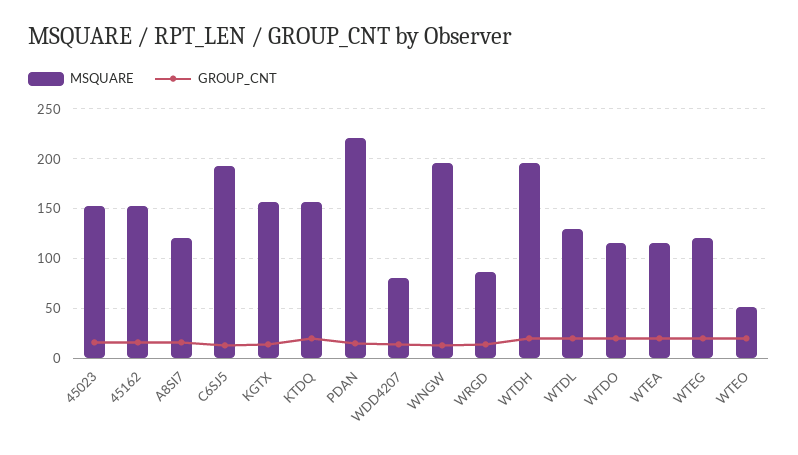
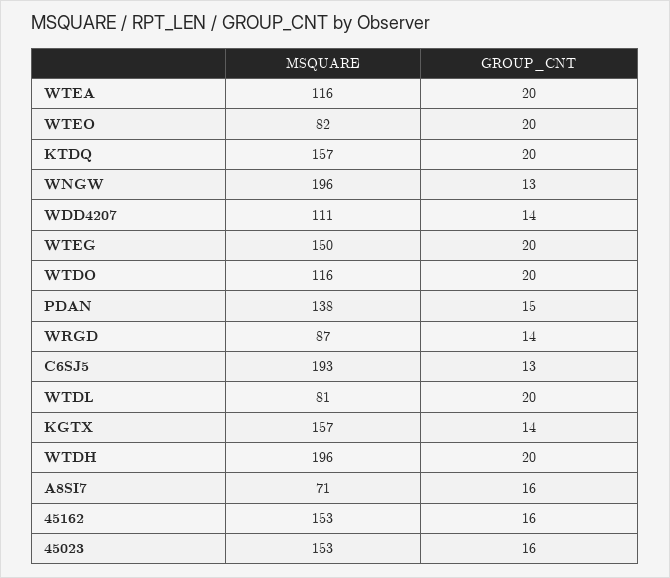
  {
    "MSQUARE": {
      "45023": 153,
      "45162": 153,
-     "A8SI7": 120,
+     "A8SI7": 71,
      "C6SJ5": 193,
      "KGTX": 157,
      "KTDQ": 157,
-     "PDAN": 220,
+     "PDAN": 138,
-     "WDD4207": 80,
+     "WDD4207": 111,
      "WNGW": 196,
      "WRGD": 87,
      "WTDH": 196,
-     "WTDL": 130,
+     "WTDL": 81,
      "WTDO": 116,
      "WTEA": 116,
-     "WTEG": 120,
+     "WTEG": 150,
-     "WTEO": 50
+     "WTEO": 82
    },
    "GROUP_CNT": {
      "45023": 16,
      "45162": 16,
      "A8SI7": 16,
      "C6SJ5": 13,
      "KGTX": 14,
      "KTDQ": 20,
      "PDAN": 15,
      "WDD4207": 14,
      "WNGW": 13,
      "WRGD": 14,
      "WTDH": 20,
      "WTDL": 20,
      "WTDO": 20,
      "WTEA": 20,
      "WTEG": 20,
      "WTEO": 20
    }
  }

